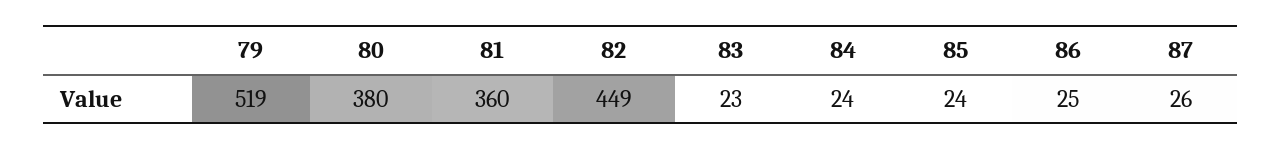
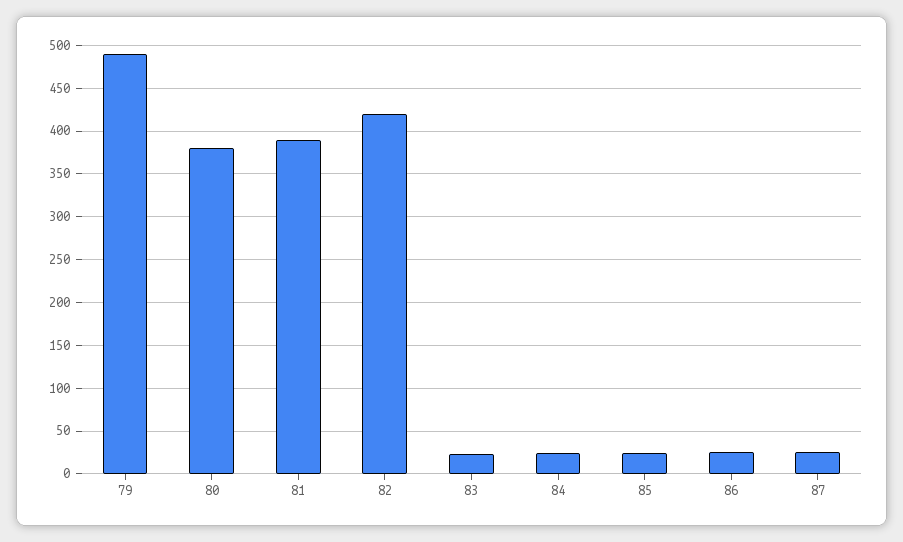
  {
-   "79": 519,
+   "79": 490,
    "80": 380,
-   "81": 360,
+   "81": 390,
-   "82": 449,
+   "82": 420,
    "83": 23,
    "84": 24,
    "85": 24,
    "86": 25,
    "87": 26
  }

